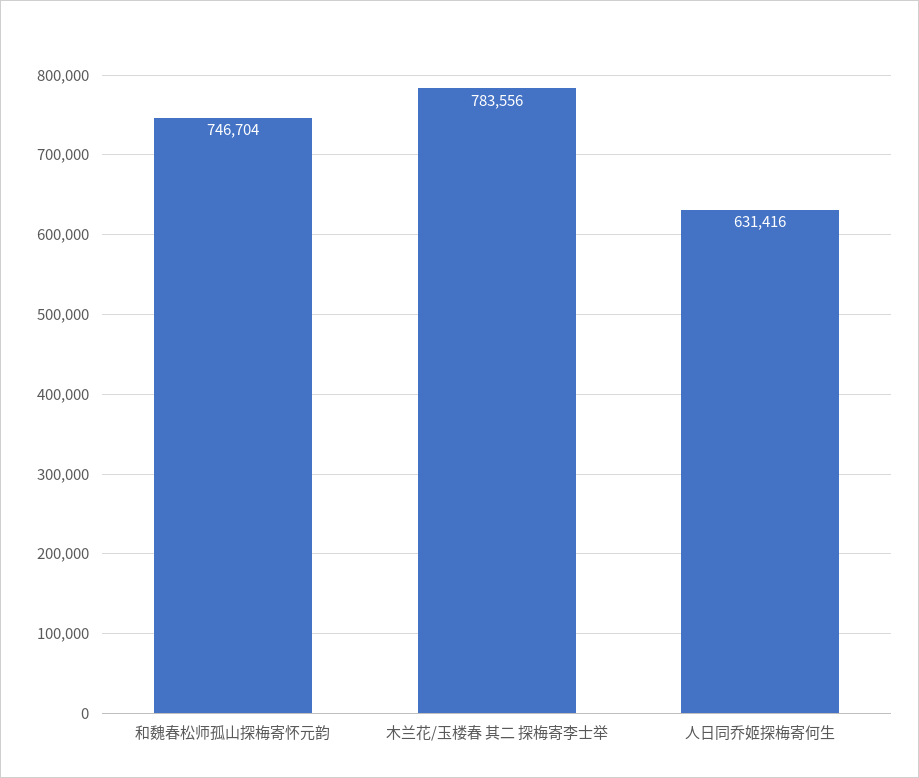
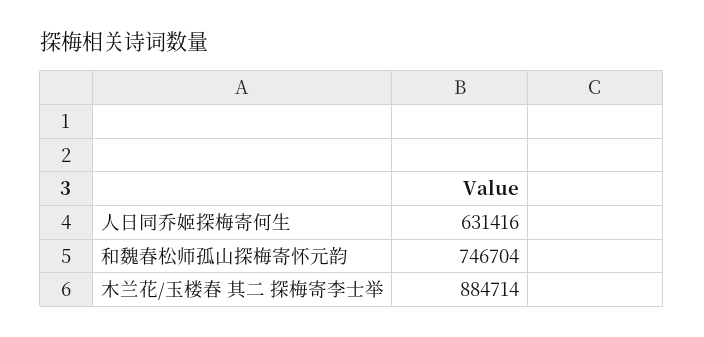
  {
    "和魏春松师孤山探梅寄怀元韵": 746704,
-   "木兰花/玉楼春 其二 探梅寄李士举": 783556,
+   "木兰花/玉楼春 其二 探梅寄李士举": 884714,
    "人日同乔姬探梅寄何生": 631416
  }

